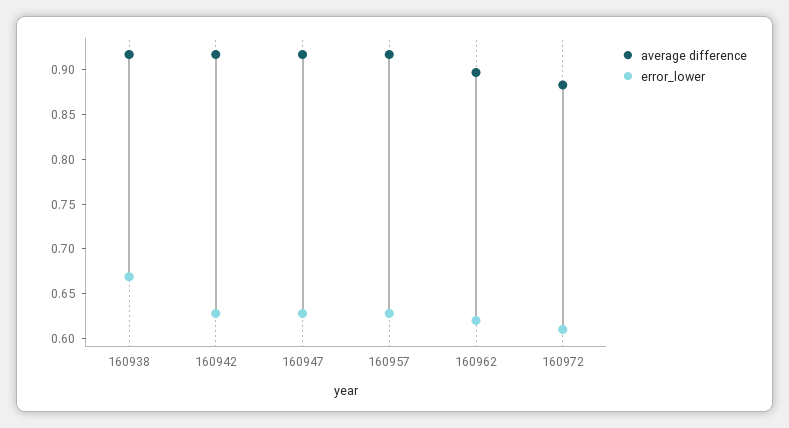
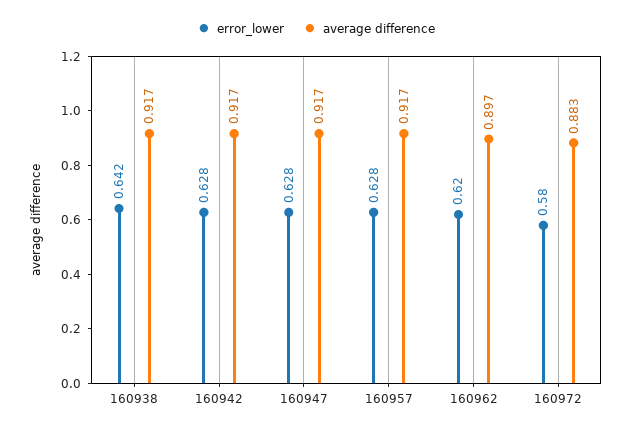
  {
    "average difference": {
      "160938": 0.917,
      "160942": 0.917,
      "160947": 0.917,
      "160957": 0.917,
      "160962": 0.897,
      "160972": 0.883
    },
    "error_lower": {
-     "160938": 0.67,
+     "160938": 0.642,
      "160942": 0.628,
      "160947": 0.628,
      "160957": 0.628,
      "160962": 0.62,
-     "160972": 0.61
+     "160972": 0.58
    }
  }

